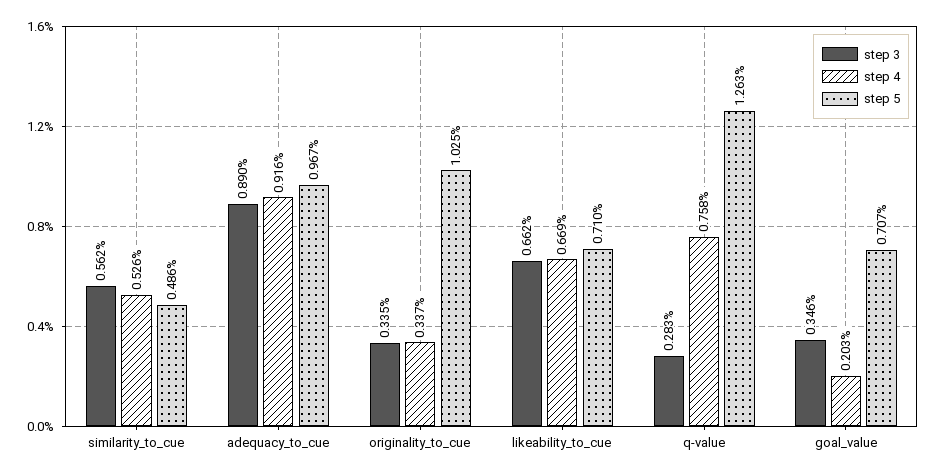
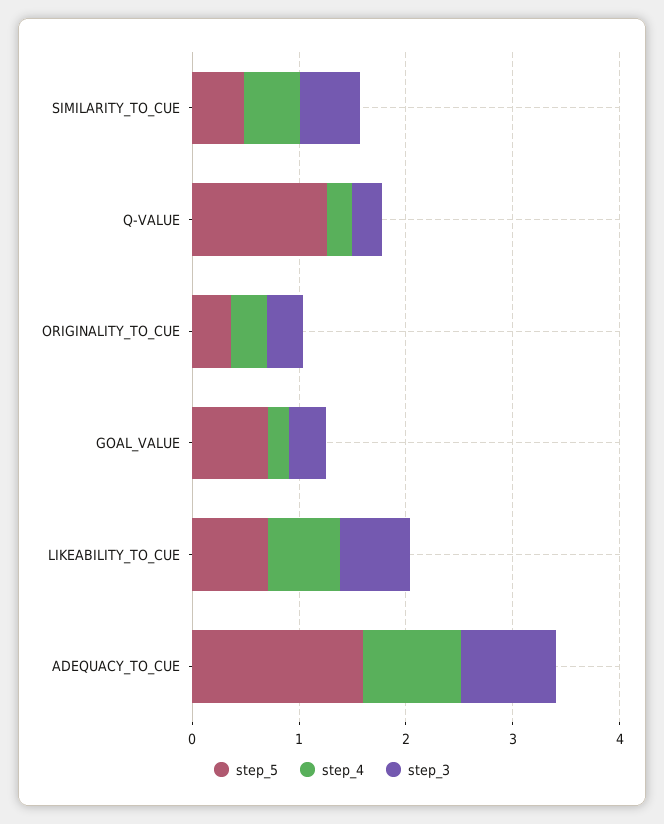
  {
    "step 3": {
      "similarity_to_cue": 0.562,
      "adequacy_to_cue": 0.89,
      "originality_to_cue": 0.335,
      "likeability_to_cue": 0.662,
      "q-value": 0.283,
      "goal_value": 0.346
    },
    "step 4": {
      "similarity_to_cue": 0.526,
      "adequacy_to_cue": 0.916,
      "originality_to_cue": 0.337,
      "likeability_to_cue": 0.669,
-     "q-value": 0.758,
+     "q-value": 0.2,
      "goal_value": 0.203
    },
    "step 5": {
      "similarity_to_cue": 0.486,
-     "adequacy_to_cue": 0.967,
+     "adequacy_to_cue": 1.6,
-     "originality_to_cue": 1.025,
+     "originality_to_cue": 0.4,
      "likeability_to_cue": 0.71,
      "q-value": 1.263,
      "goal_value": 0.707
    }
  }

